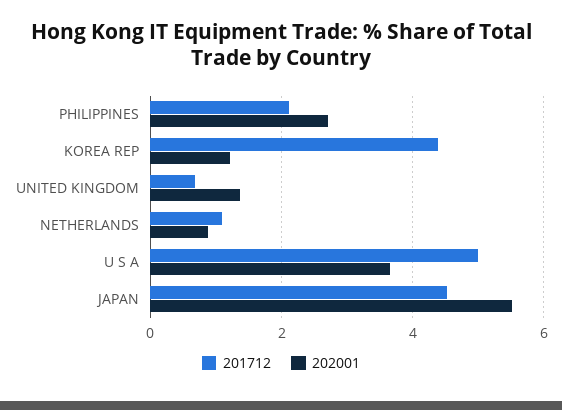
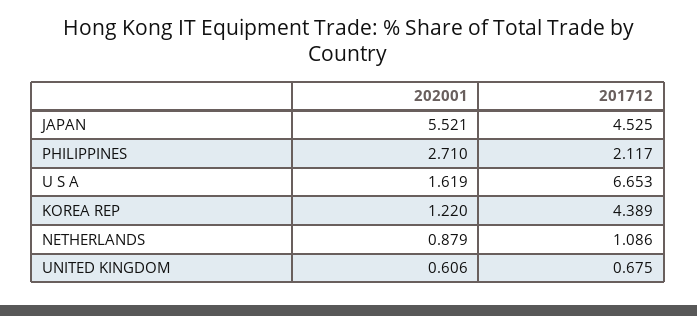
  {
    "201712": {
      "PHILIPPINES": 2.117,
      "KOREA REP": 4.389,
      "UNITED KINGDOM": 0.675,
      "NETHERLANDS": 1.086,
-     "U S A": 5,
+     "U S A": 6.653,
      "JAPAN": 4.525
    },
    "202001": {
      "PHILIPPINES": 2.71,
      "KOREA REP": 1.22,
-     "UNITED KINGDOM": 1.4,
+     "UNITED KINGDOM": 0.606,
      "NETHERLANDS": 0.879,
-     "U S A": 3.6,
+     "U S A": 1.619,
      "JAPAN": 5.521
    }
  }

